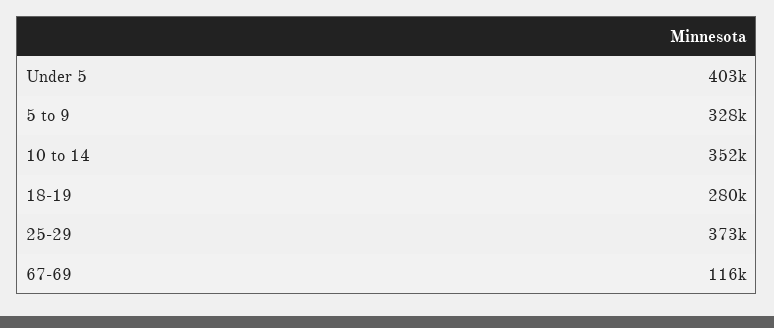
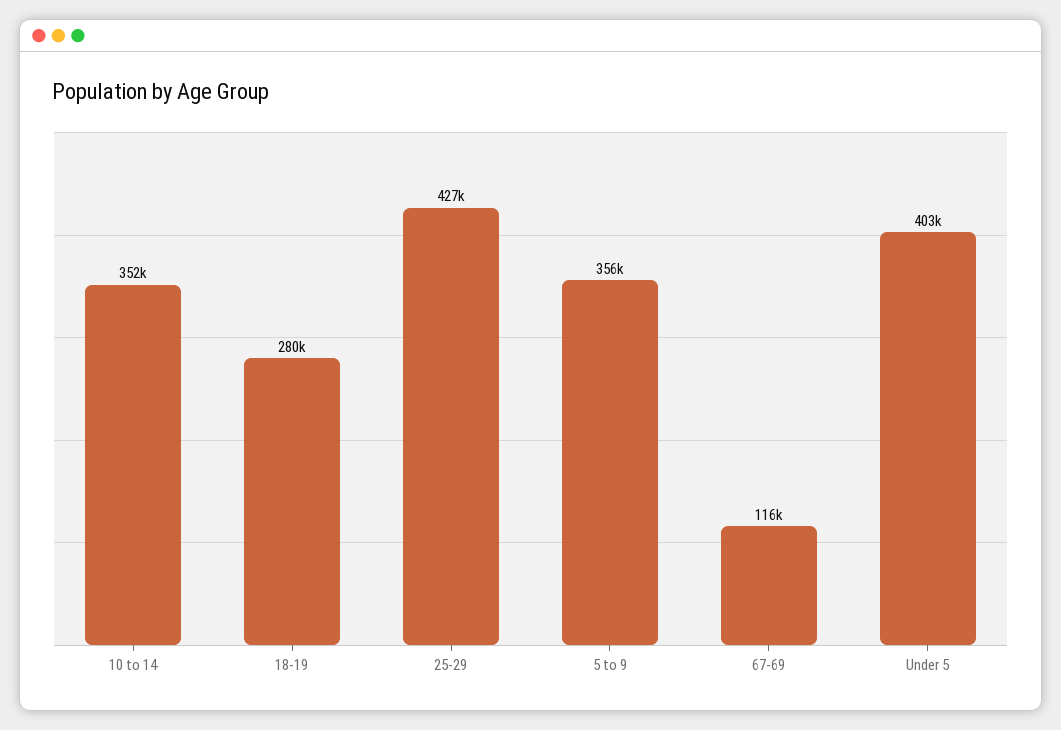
  {
    "Under 5": 403000,
-   "5 to 9": 328000,
+   "5 to 9": 356000,
    "10 to 14": 352000,
    "18-19": 280000,
-   "25-29": 373000,
+   "25-29": 427000,
    "67-69": 116000
  }

